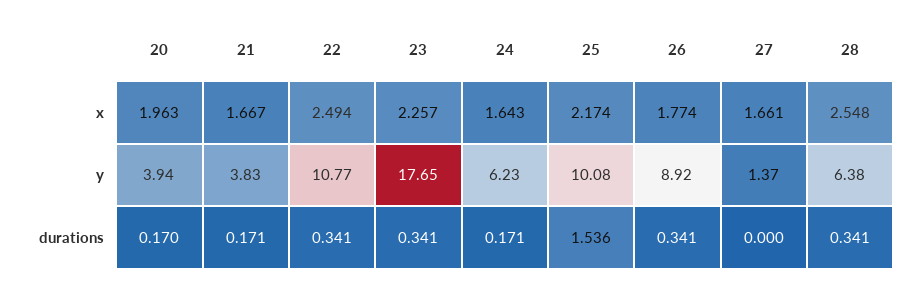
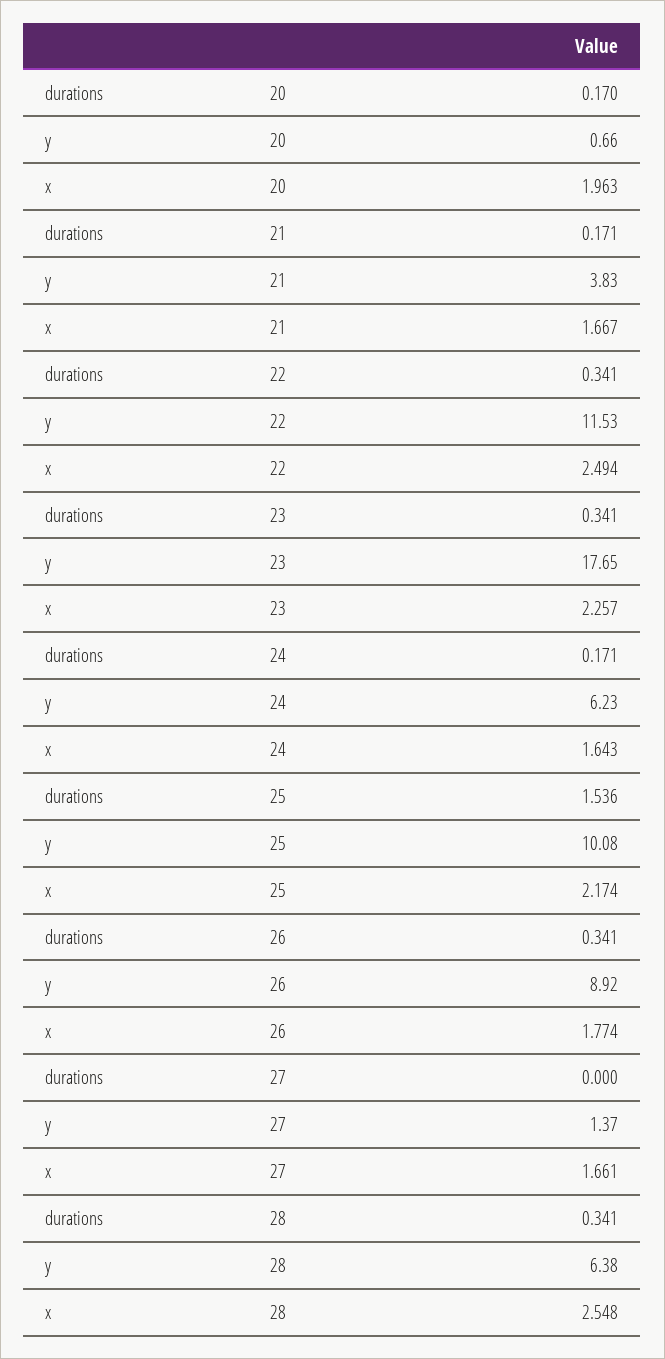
  {
    "20": {
      "x": 1.963,
-     "y": 3.94,
+     "y": 0.66,
      "durations": 0.17
    },
    "21": {
      "x": 1.667,
      "y": 3.83,
      "durations": 0.171
    },
    "22": {
      "x": 2.494,
-     "y": 10.77,
+     "y": 11.53,
      "durations": 0.341
    },
    "23": {
      "x": 2.257,
      "y": 17.65,
      "durations": 0.341
    },
    "24": {
      "x": 1.643,
      "y": 6.23,
      "durations": 0.171
    },
    "25": {
      "x": 2.174,
      "y": 10.08,
      "durations": 1.536
    },
    "26": {
      "x": 1.774,
      "y": 8.92,
      "durations": 0.341
    },
    "27": {
      "x": 1.661,
      "y": 1.37,
      "durations": 0
    },
    "28": {
      "x": 2.548,
      "y": 6.38,
      "durations": 0.341
    }
  }

